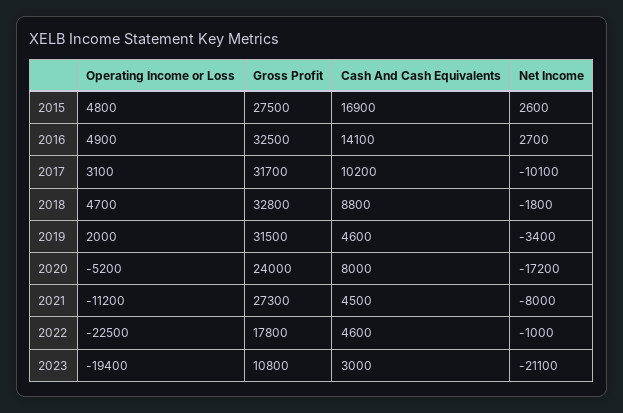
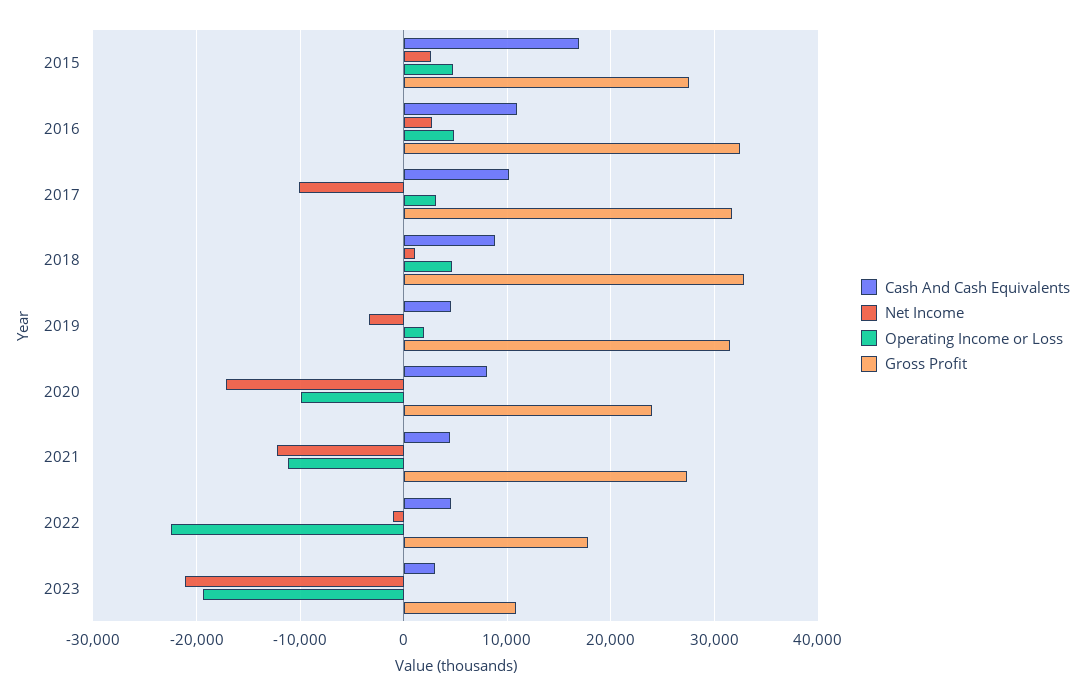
  {
    "Operating Income or Loss": {
      "2015": 4800,
      "2016": 4900,
      "2017": 3100,
      "2018": 4700,
      "2019": 2000,
-     "2020": -5200,
+     "2020": -10000,
      "2021": -11200,
      "2022": -22500,
      "2023": -19400
    },
    "Gross Profit": {
      "2015": 27500,
      "2016": 32500,
      "2017": 31700,
      "2018": 32800,
      "2019": 31500,
      "2020": 24000,
      "2021": 27300,
      "2022": 17800,
      "2023": 10800
    },
    "Cash And Cash Equivalents": {
      "2015": 16900,
-     "2016": 14100,
+     "2016": 11000,
      "2017": 10200,
      "2018": 8800,
      "2019": 4600,
      "2020": 8000,
      "2021": 4500,
      "2022": 4600,
      "2023": 3000
    },
    "Net Income": {
      "2015": 2600,
      "2016": 2700,
      "2017": -10100,
-     "2018": -1800,
+     "2018": 1000,
      "2019": -3400,
      "2020": -17200,
-     "2021": -8000,
+     "2021": -12000,
      "2022": -1000,
      "2023": -21100
    }
  }

